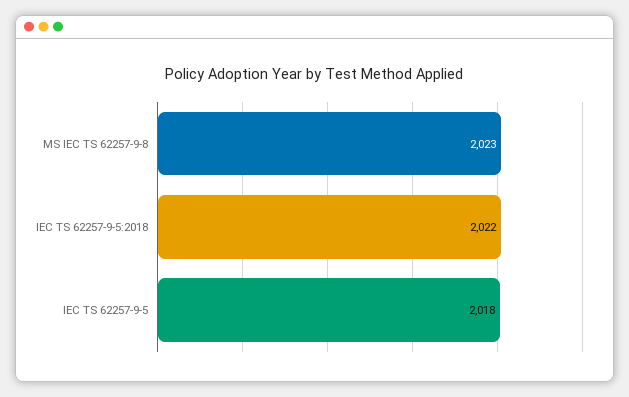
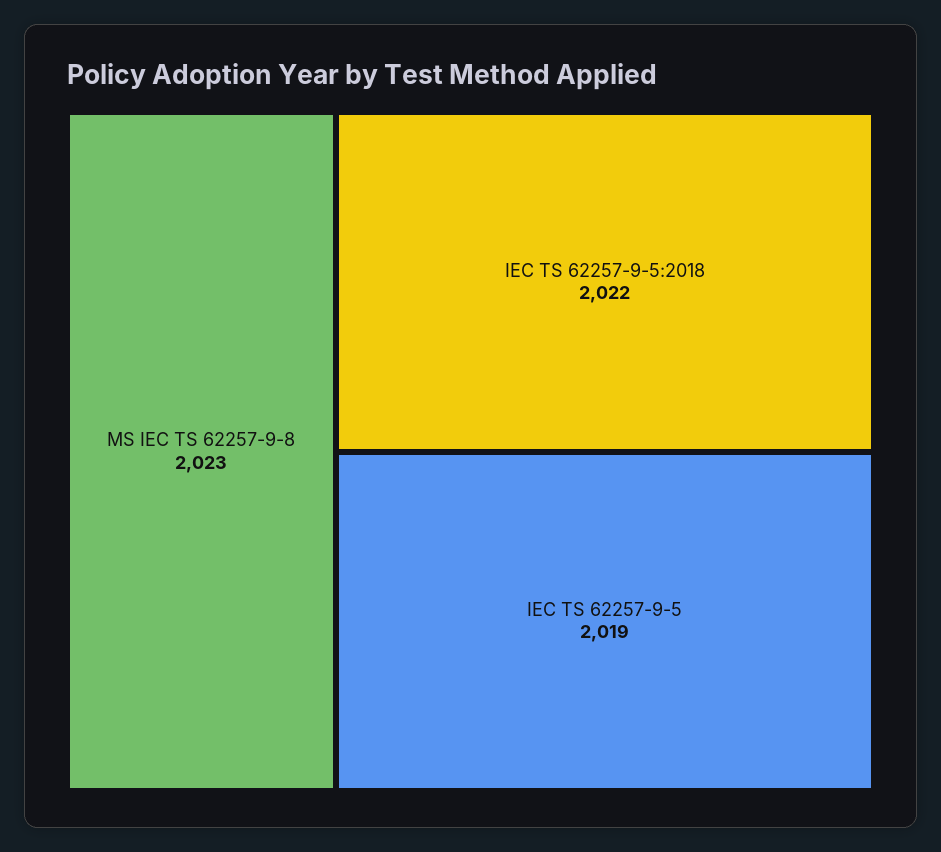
  {
    "MS IEC TS 62257-9-8": 2023,
    "IEC TS 62257-9-5:2018": 2022,
-   "IEC TS 62257-9-5": 2018
+   "IEC TS 62257-9-5": 2019
  }

